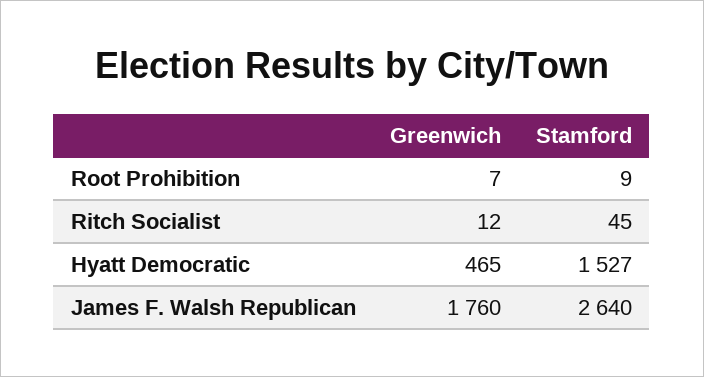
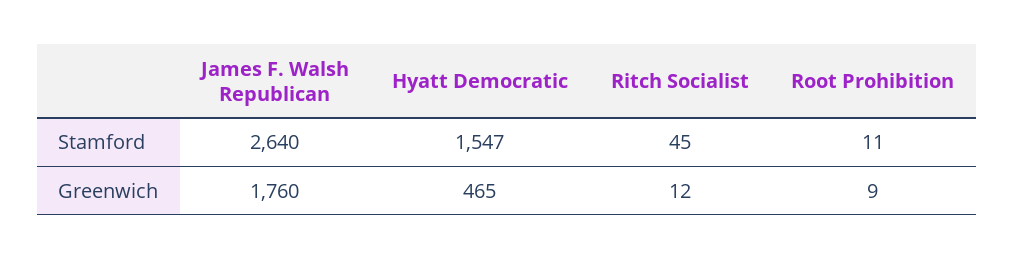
  {
    "Greenwich": {
-     "Root Prohibition": 7,
+     "Root Prohibition": 9,
      "Ritch Socialist": 12,
      "Hyatt Democratic": 465,
      "James F. Walsh Republican": 1760
    },
    "Stamford": {
-     "Root Prohibition": 9,
+     "Root Prohibition": 11,
      "Ritch Socialist": 45,
-     "Hyatt Democratic": 1527,
+     "Hyatt Democratic": 1547,
      "James F. Walsh Republican": 2640
    }
  }

